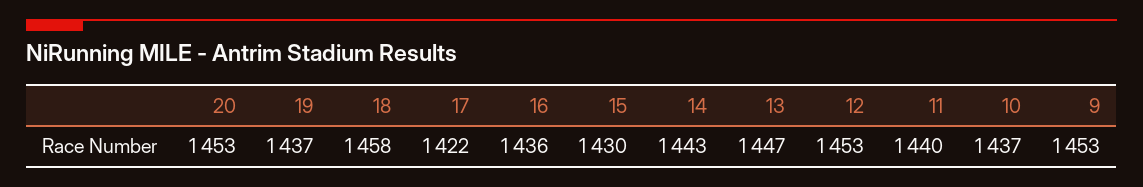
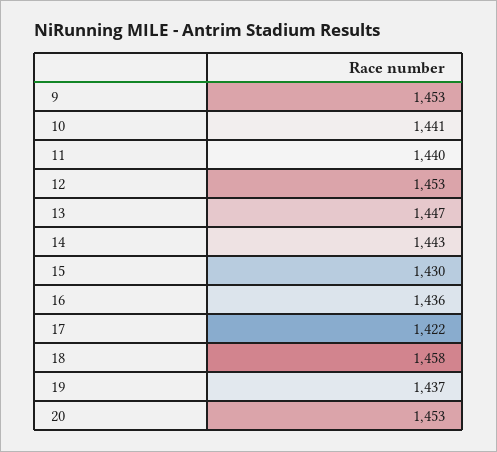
  {
    "20": 1453,
    "19": 1437,
    "18": 1458,
    "17": 1422,
    "16": 1436,
    "15": 1430,
    "14": 1443,
    "13": 1447,
    "12": 1453,
    "11": 1440,
-   "10": 1437,
+   "10": 1441,
    "9": 1453
  }

